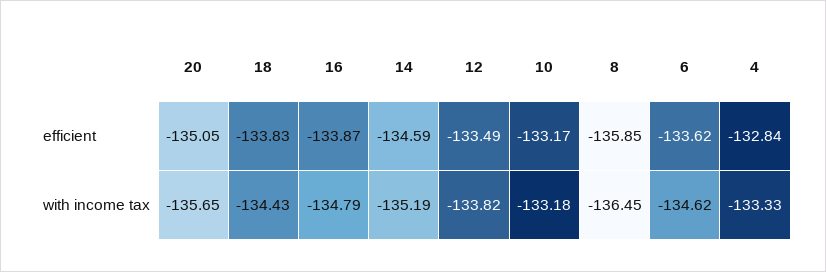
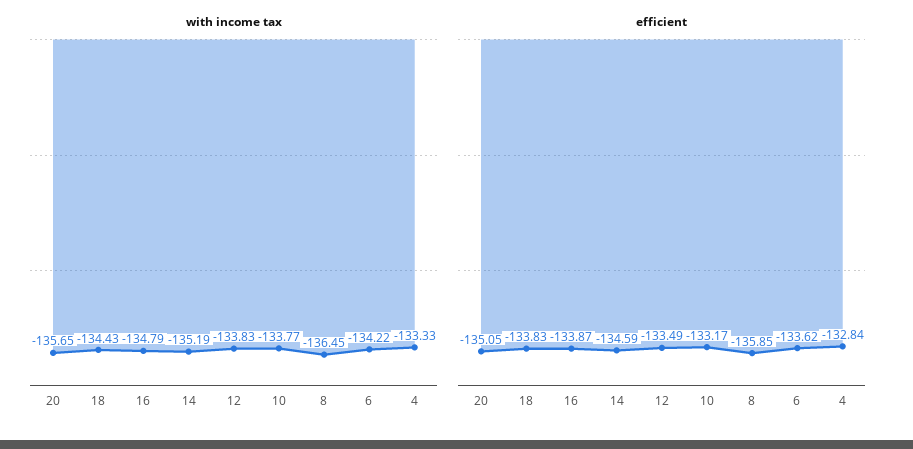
  {
    "efficient": {
      "20": -135.05,
      "18": -133.83,
      "16": -133.87,
      "14": -134.59,
      "12": -133.49,
      "10": -133.17,
      "8": -135.85,
      "6": -133.62,
      "4": -132.84
    },
    "with income tax": {
      "20": -135.65,
      "18": -134.43,
      "16": -134.79,
      "14": -135.19,
-     "12": -133.82,
+     "12": -133.83,
-     "10": -133.18,
+     "10": -133.77,
      "8": -136.45,
-     "6": -134.62,
+     "6": -134.22,
      "4": -133.33
    }
  }

